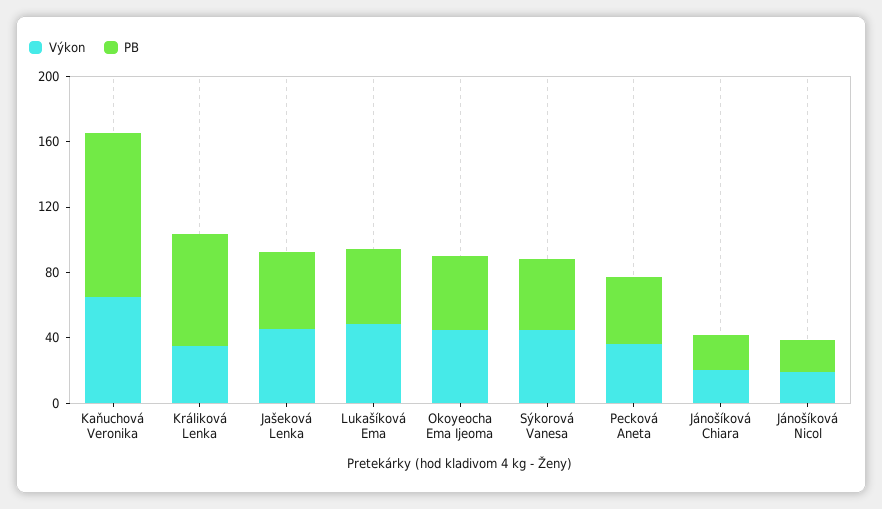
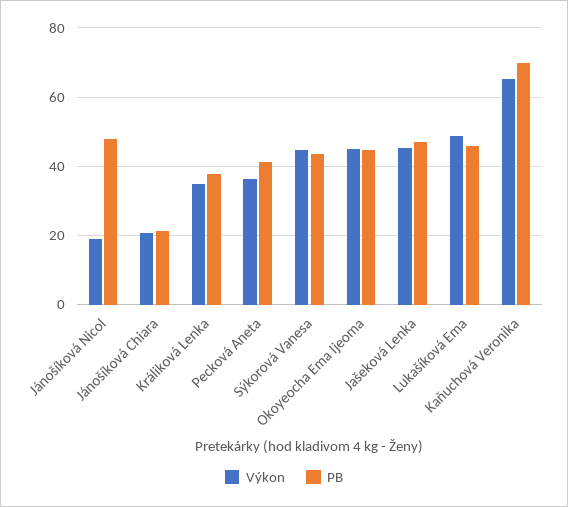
  {
    "Výkon": {
      "Kaňuchová Veronika": 66,
      "Králiková Lenka": 34,
      "Jašeková Lenka": 46,
      "Lukašíková Ema": 48,
      "Okoyeocha Ema Ijeoma": 46,
      "Sýkorová Vanesa": 44,
      "Pecková Aneta": 36,
      "Jánošíková Chiara": 20,
      "Jánošíková Nicol": 18
    },
    "PB": {
-     "Kaňuchová Veronika": 100,
+     "Kaňuchová Veronika": 70,
-     "Králiková Lenka": 70,
+     "Králiková Lenka": 38,
      "Jašeková Lenka": 46,
      "Lukašíková Ema": 46,
      "Okoyeocha Ema Ijeoma": 44,
      "Sýkorová Vanesa": 44,
      "Pecková Aneta": 42,
      "Jánošíková Chiara": 22,
-     "Jánošíková Nicol": 20
+     "Jánošíková Nicol": 48
    }
  }

